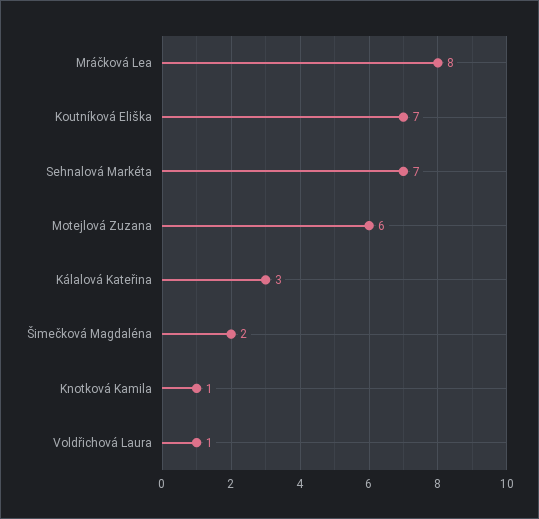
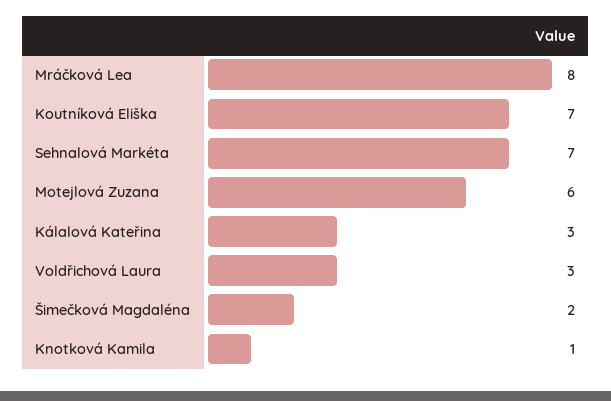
  {
    "Mráčková Lea": 8,
    "Koutníková Eliška": 7,
    "Sehnalová Markéta": 7,
    "Motejlová Zuzana": 6,
    "Kálalová Kateřina": 3,
    "Šimečková Magdaléna": 2,
    "Knotková Kamila": 1,
-   "Voldřichová Laura": 1
+   "Voldřichová Laura": 3
  }

